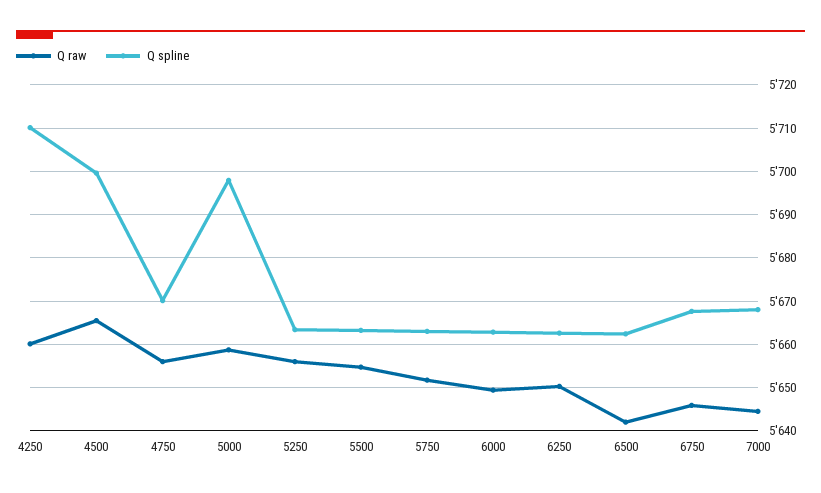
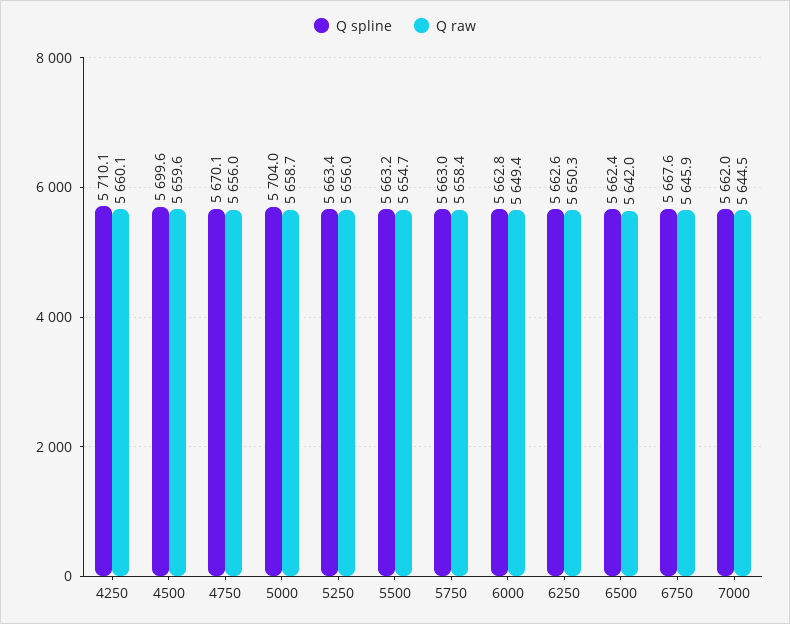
  {
    "Q raw": {
      "4250": 5660.1,
-     "4500": 5666,
+     "4500": 5659.6,
      "4750": 5656,
      "5000": 5658.7,
      "5250": 5656,
      "5500": 5654.7,
-     "5750": 5652,
+     "5750": 5658.4,
      "6000": 5649.4,
      "6250": 5650.3,
      "6500": 5642,
      "6750": 5645.9,
      "7000": 5644.5
    },
    "Q spline": {
      "4250": 5710.1,
      "4500": 5699.6,
      "4750": 5670.1,
-     "5000": 5698,
+     "5000": 5704,
      "5250": 5663.4,
      "5500": 5663.2,
      "5750": 5663,
      "6000": 5662.8,
      "6250": 5662.6,
      "6500": 5662.4,
      "6750": 5667.6,
-     "7000": 5668
+     "7000": 5662
    }
  }

